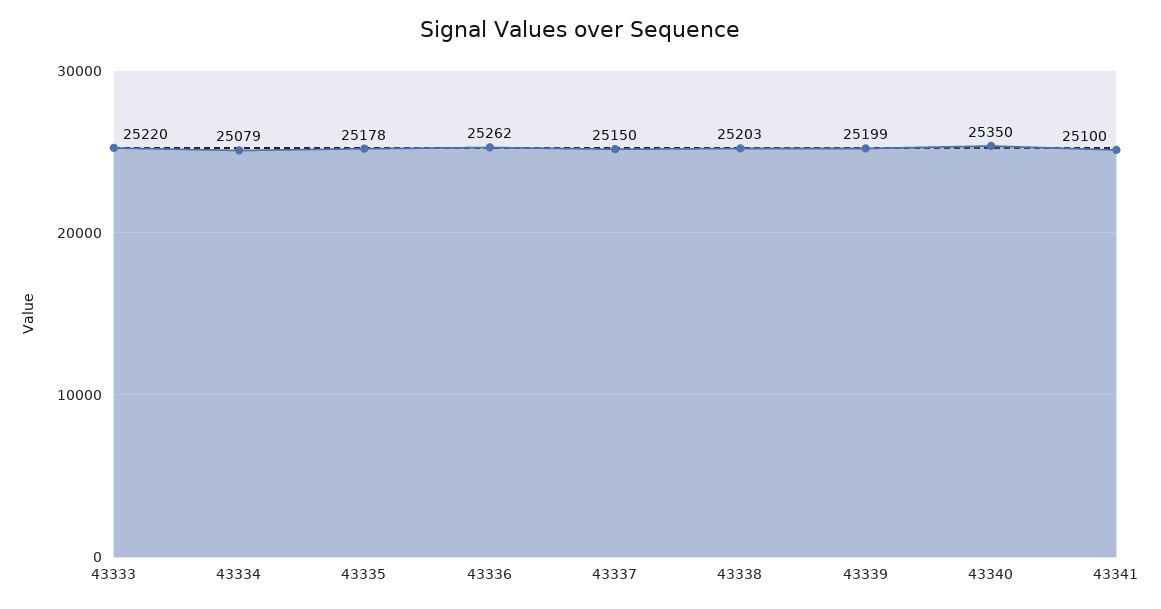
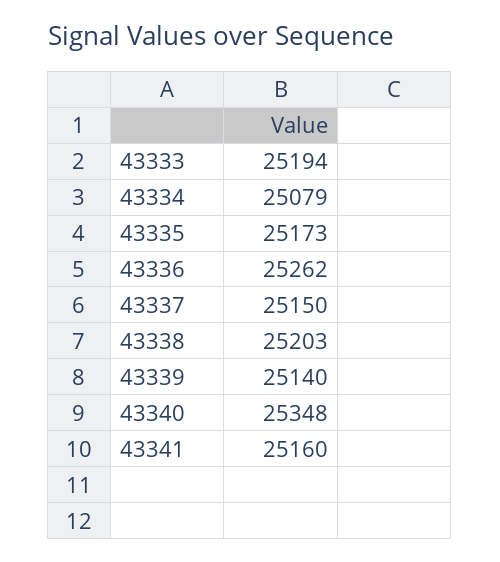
  {
-   "43333": 25220,
+   "43333": 25194,
    "43334": 25079,
-   "43335": 25178,
+   "43335": 25173,
    "43336": 25262,
    "43337": 25150,
    "43338": 25203,
-   "43339": 25199,
+   "43339": 25140,
-   "43340": 25350,
+   "43340": 25348,
-   "43341": 25100
+   "43341": 25160
  }

